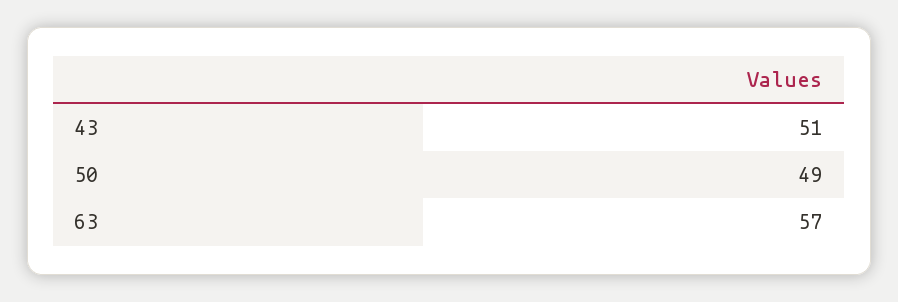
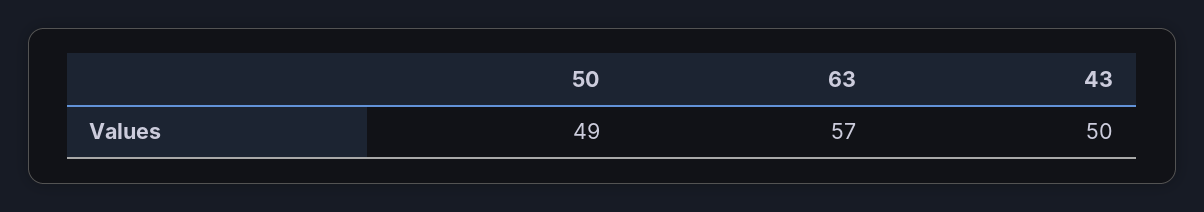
  {
-   "43": 51,
+   "43": 50,
    "50": 49,
    "63": 57
  }

